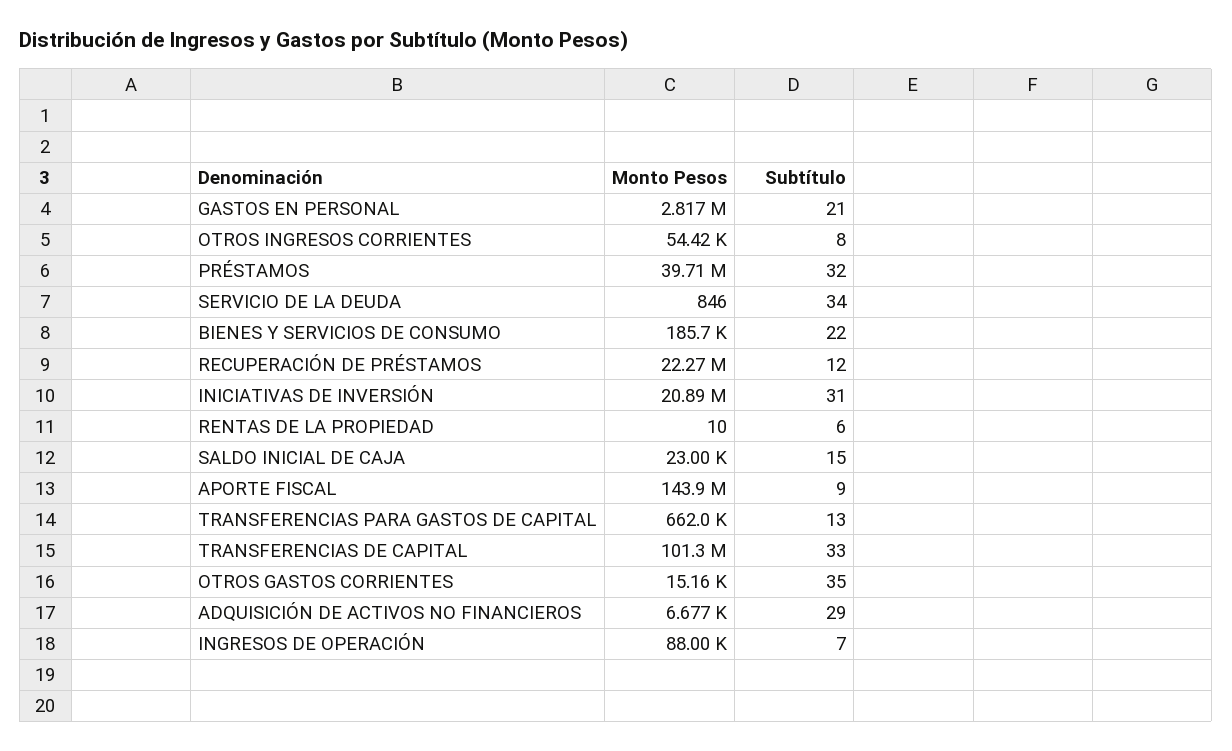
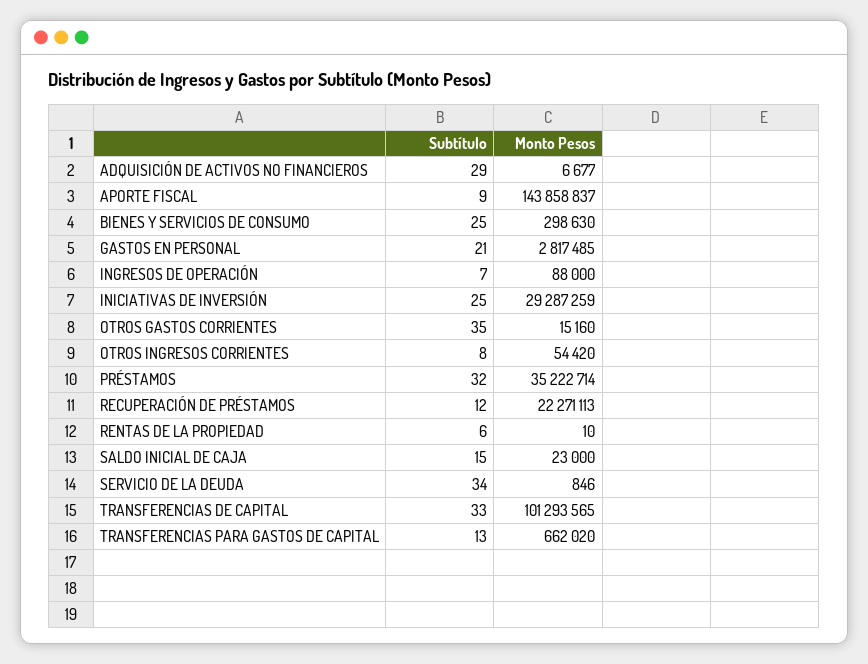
  {
    "Monto Pesos": {
      "GASTOS EN PERSONAL": 2817485,
      "OTROS INGRESOS CORRIENTES": 54420,
-     "PRÉSTAMOS": 39710000,
+     "PRÉSTAMOS": 35222714,
      "SERVICIO DE LA DEUDA": 846,
-     "BIENES Y SERVICIOS DE CONSUMO": 185700,
+     "BIENES Y SERVICIOS DE CONSUMO": 298630,
      "RECUPERACIÓN DE PRÉSTAMOS": 22271113,
-     "INICIATIVAS DE INVERSIÓN": 20890000,
+     "INICIATIVAS DE INVERSIÓN": 29287259,
      "RENTAS DE LA PROPIEDAD": 10,
      "SALDO INICIAL DE CAJA": 23000,
      "APORTE FISCAL": 143858837,
      "TRANSFERENCIAS PARA GASTOS DE CAPITAL": 662020,
      "TRANSFERENCIAS DE CAPITAL": 101293565,
      "OTROS GASTOS CORRIENTES": 15160,
      "ADQUISICIÓN DE ACTIVOS NO FINANCIEROS": 6677,
      "INGRESOS DE OPERACIÓN": 88000
    },
    "Subtítulo": {
      "GASTOS EN PERSONAL": 21,
      "OTROS INGRESOS CORRIENTES": 8,
      "PRÉSTAMOS": 32,
      "SERVICIO DE LA DEUDA": 34,
-     "BIENES Y SERVICIOS DE CONSUMO": 22,
+     "BIENES Y SERVICIOS DE CONSUMO": 25,
      "RECUPERACIÓN DE PRÉSTAMOS": 12,
-     "INICIATIVAS DE INVERSIÓN": 31,
+     "INICIATIVAS DE INVERSIÓN": 25,
      "RENTAS DE LA PROPIEDAD": 6,
      "SALDO INICIAL DE CAJA": 15,
      "APORTE FISCAL": 9,
      "TRANSFERENCIAS PARA GASTOS DE CAPITAL": 13,
      "TRANSFERENCIAS DE CAPITAL": 33,
      "OTROS GASTOS CORRIENTES": 35,
      "ADQUISICIÓN DE ACTIVOS NO FINANCIEROS": 29,
      "INGRESOS DE OPERACIÓN": 7
    }
  }

